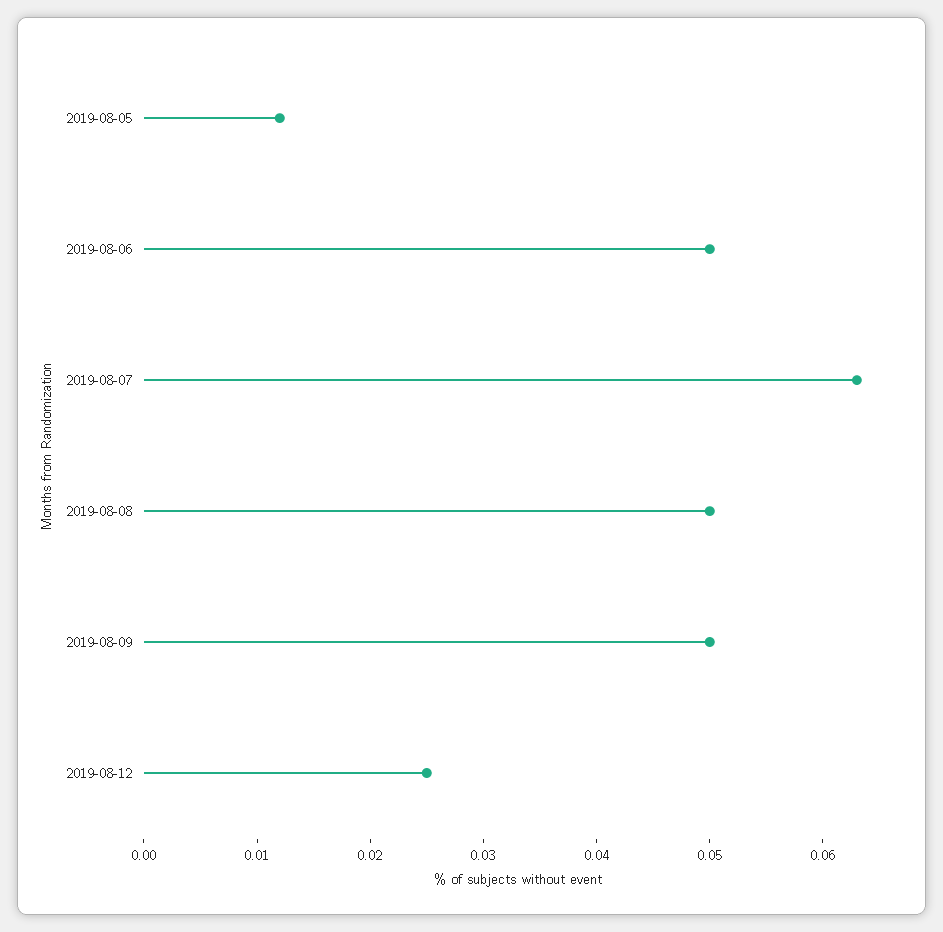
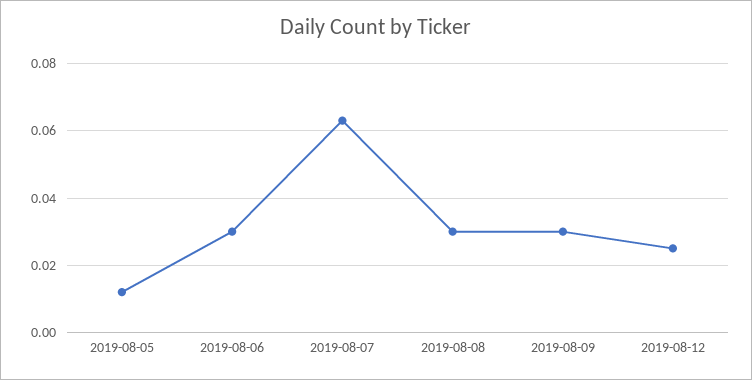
  {
    "2019-08-05": 0.012,
-   "2019-08-06": 0.05,
+   "2019-08-06": 0.03,
    "2019-08-07": 0.063,
-   "2019-08-08": 0.05,
+   "2019-08-08": 0.03,
-   "2019-08-09": 0.05,
+   "2019-08-09": 0.03,
    "2019-08-12": 0.025
  }

